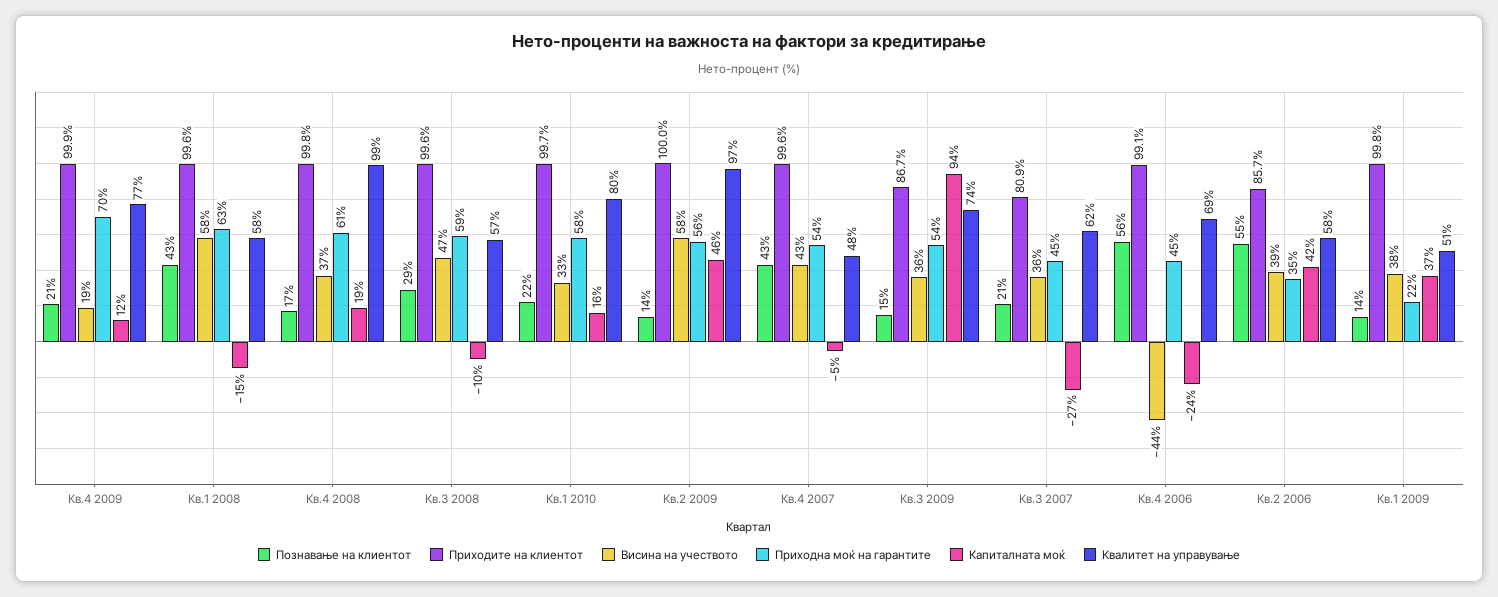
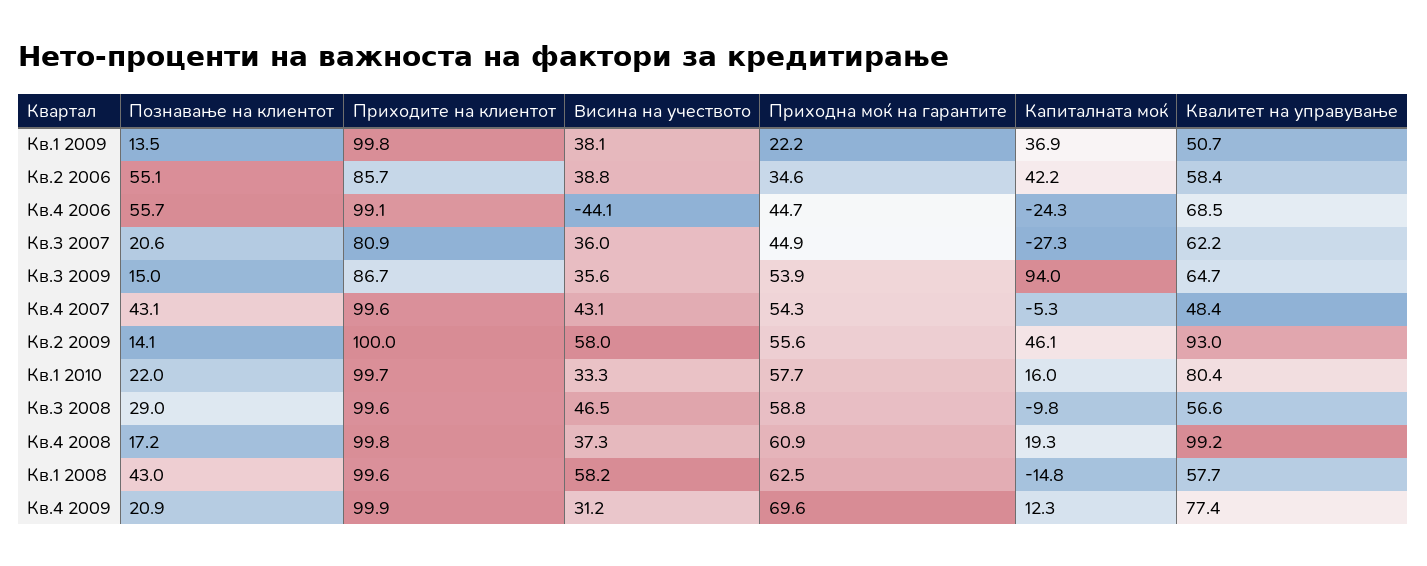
  {
    "Познавање на клиентот": {
      "Кв.4 2009": 20.9,
      "Кв.1 2008": 43,
      "Кв.4 2008": 17.2,
      "Кв.3 2008": 29,
      "Кв.1 2010": 22,
      "Кв.2 2009": 14.1,
      "Кв.4 2007": 43.1,
      "Кв.3 2009": 15,
      "Кв.3 2007": 20.6,
      "Кв.4 2006": 55.7,
      "Кв.2 2006": 55.1,
      "Кв.1 2009": 13.5
    },
    "Приходите на клиентот": {
      "Кв.4 2009": 99.9,
      "Кв.1 2008": 99.6,
      "Кв.4 2008": 99.8,
      "Кв.3 2008": 99.6,
      "Кв.1 2010": 99.7,
      "Кв.2 2009": 100,
      "Кв.4 2007": 99.6,
      "Кв.3 2009": 86.7,
      "Кв.3 2007": 80.9,
      "Кв.4 2006": 99.1,
      "Кв.2 2006": 85.7,
      "Кв.1 2009": 99.8
    },
    "Висина на учеството": {
-     "Кв.4 2009": 19,
+     "Кв.4 2009": 31.2,
      "Кв.1 2008": 58.2,
      "Кв.4 2008": 37.3,
      "Кв.3 2008": 46.5,
      "Кв.1 2010": 33.3,
      "Кв.2 2009": 58,
      "Кв.4 2007": 43.1,
      "Кв.3 2009": 35.6,
      "Кв.3 2007": 36,
      "Кв.4 2006": -44.1,
      "Кв.2 2006": 38.8,
      "Кв.1 2009": 38.1
    },
    "Приходна моќ на гарантите": {
      "Кв.4 2009": 69.6,
      "Кв.1 2008": 62.5,
      "Кв.4 2008": 60.9,
      "Кв.3 2008": 58.8,
      "Кв.1 2010": 57.7,
      "Кв.2 2009": 55.6,
      "Кв.4 2007": 54.3,
      "Кв.3 2009": 53.9,
      "Кв.3 2007": 44.9,
      "Кв.4 2006": 44.7,
      "Кв.2 2006": 34.6,
      "Кв.1 2009": 22.2
    },
    "Капиталната моќ": {
      "Кв.4 2009": 12.3,
      "Кв.1 2008": -14.8,
      "Кв.4 2008": 19.3,
      "Кв.3 2008": -9.8,
      "Кв.1 2010": 16,
      "Кв.2 2009": 46.1,
      "Кв.4 2007": -5.3,
      "Кв.3 2009": 94,
      "Кв.3 2007": -27.3,
      "Кв.4 2006": -24.3,
      "Кв.2 2006": 42.2,
      "Кв.1 2009": 36.9
    },
    "Квалитет на управување": {
      "Кв.4 2009": 77.4,
      "Кв.1 2008": 57.7,
      "Кв.4 2008": 99.2,
      "Кв.3 2008": 56.6,
      "Кв.1 2010": 80.4,
-     "Кв.2 2009": 97,
+     "Кв.2 2009": 93,
      "Кв.4 2007": 48.4,
-     "Кв.3 2009": 74,
+     "Кв.3 2009": 64.7,
      "Кв.3 2007": 62.2,
      "Кв.4 2006": 68.5,
      "Кв.2 2006": 58.4,
      "Кв.1 2009": 50.7
    }
  }

